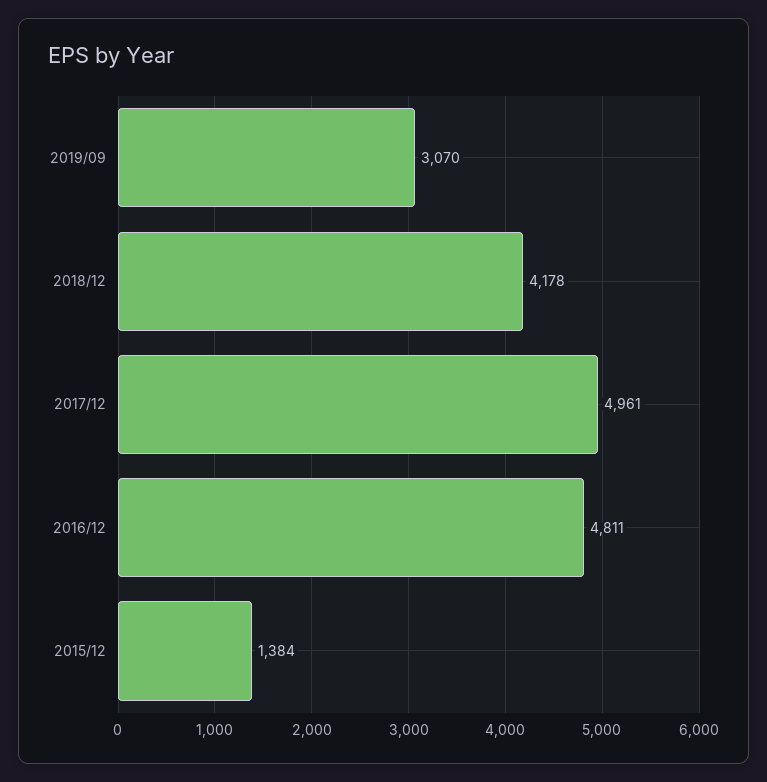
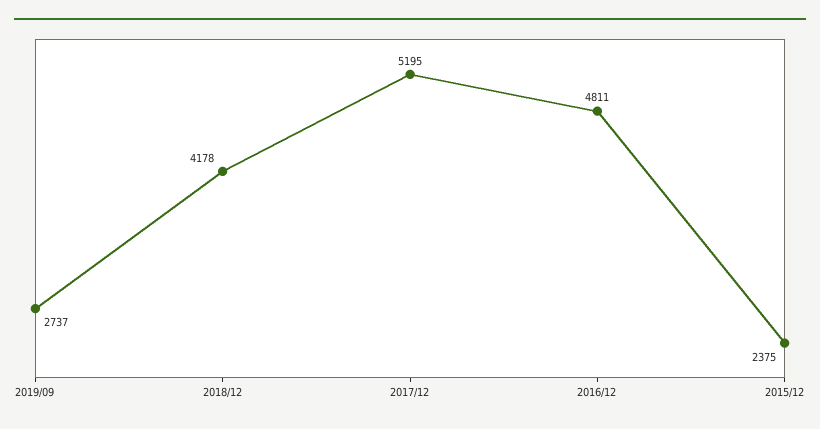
  {
-   "2019/09": 3070,
+   "2019/09": 2737,
    "2018/12": 4178,
-   "2017/12": 4961,
+   "2017/12": 5195,
    "2016/12": 4811,
-   "2015/12": 1384
+   "2015/12": 2375
  }

